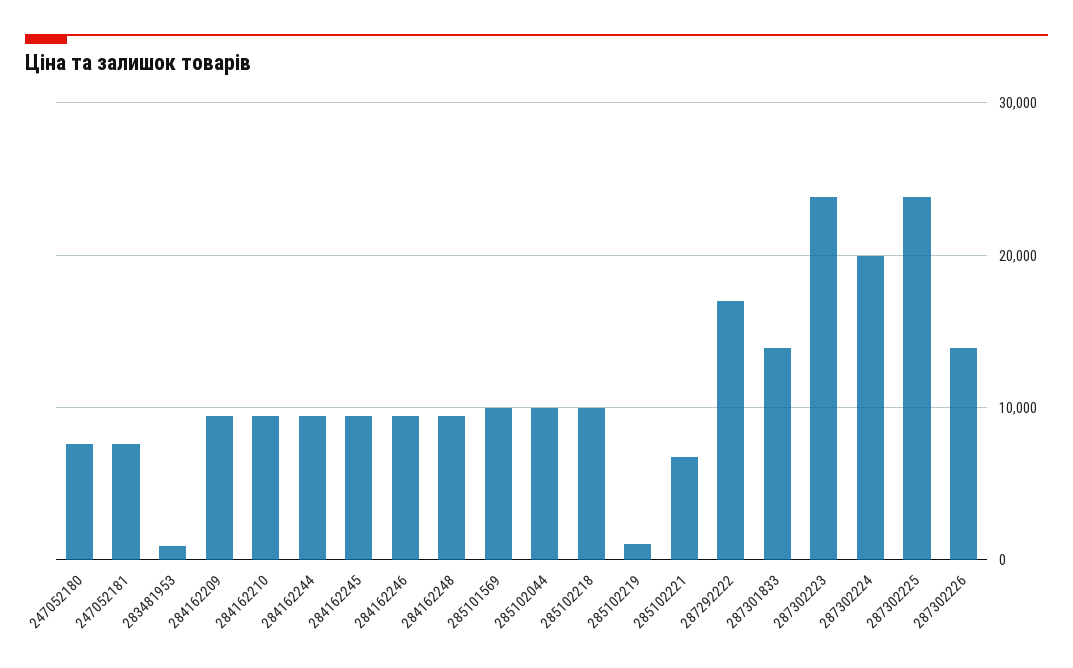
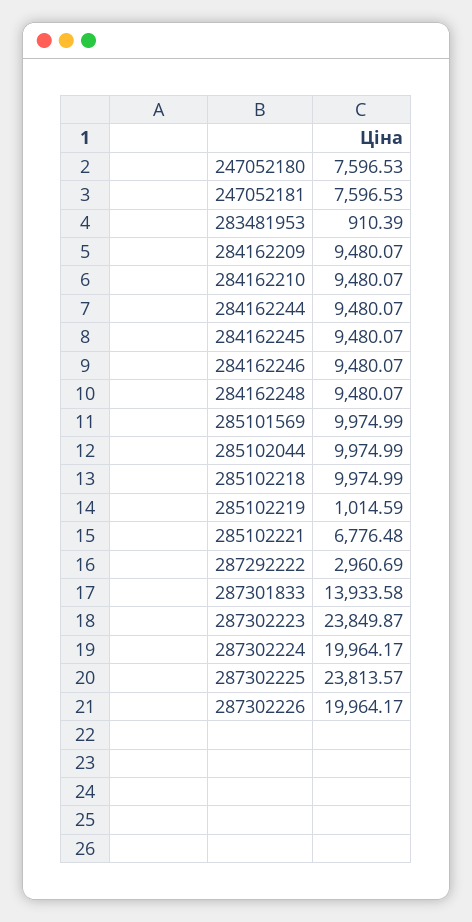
  {
    "247052180": 7596.53,
    "247052181": 7596.53,
    "283481953": 910.39,
    "284162209": 9480.07,
    "284162210": 9480.07,
    "284162244": 9480.07,
    "284162245": 9480.07,
    "284162246": 9480.07,
    "284162248": 9480.07,
    "285101569": 9974.99,
    "285102044": 9974.99,
    "285102218": 9974.99,
    "285102219": 1014.59,
    "285102221": 6776.48,
-   "287292222": 17000,
+   "287292222": 2960.69,
    "287301833": 13933.58,
    "287302223": 23849.87,
    "287302224": 19964.17,
    "287302225": 23813.57,
-   "287302226": 14000
+   "287302226": 19964.17
  }

